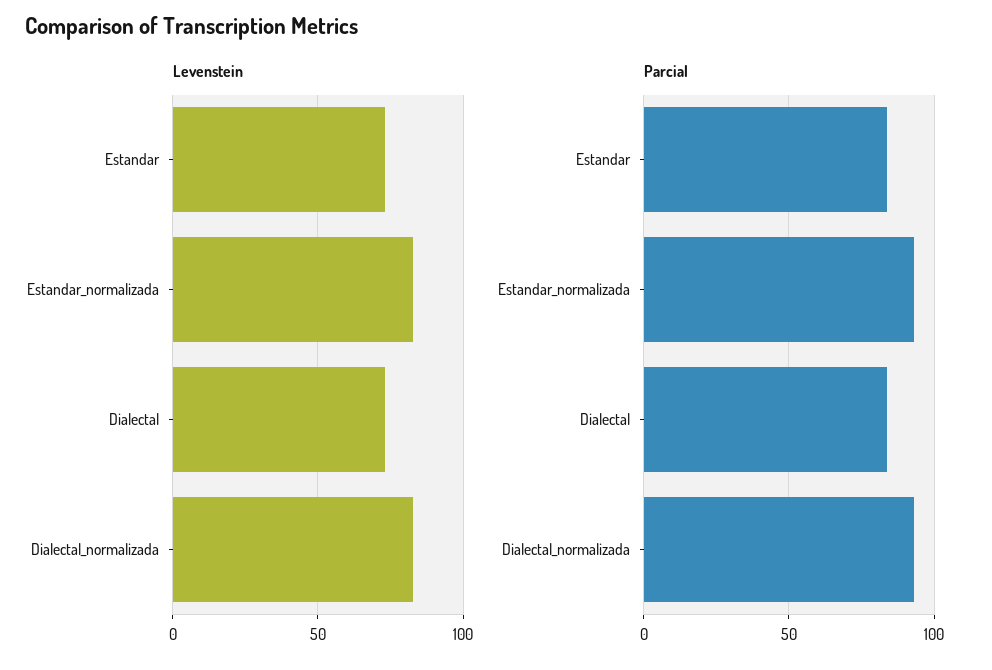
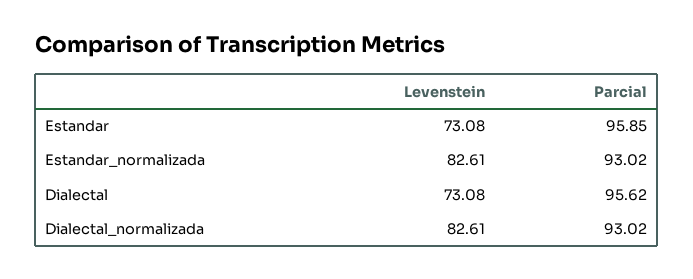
  {
    "Levenstein": {
      "Estandar": 73.08,
      "Estandar_normalizada": 82.61,
      "Dialectal": 73.08,
      "Dialectal_normalizada": 82.61
    },
    "Parcial": {
-     "Estandar": 85,
+     "Estandar": 95.85,
      "Estandar_normalizada": 93.02,
-     "Dialectal": 85,
+     "Dialectal": 95.62,
      "Dialectal_normalizada": 93.02
    }
  }

